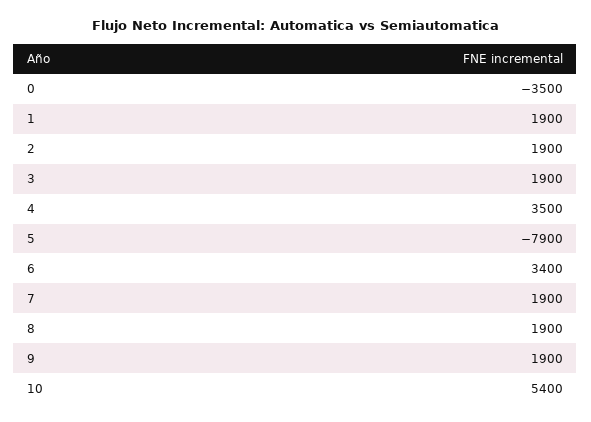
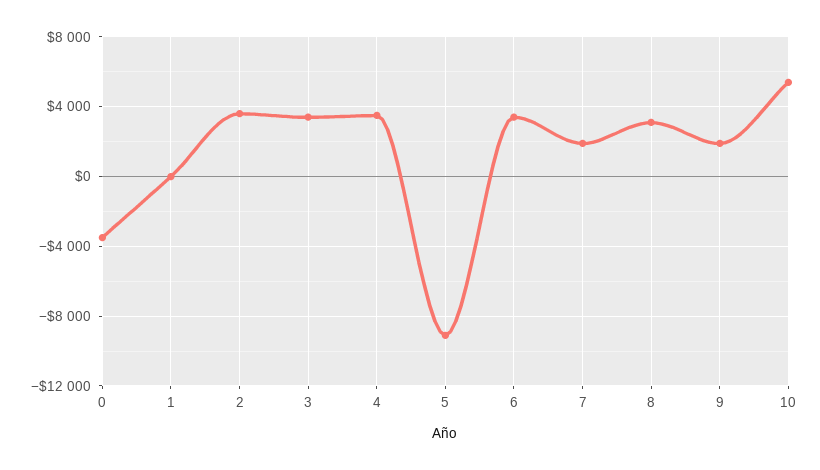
  {
    "0": -3500,
-   "1": 1900,
+   "1": 0,
-   "2": 1900,
+   "2": 3500,
-   "3": 1900,
+   "3": 3500,
    "4": 3500,
-   "5": -7900,
+   "5": -9000,
    "6": 3400,
    "7": 1900,
-   "8": 1900,
+   "8": 3000,
    "9": 1900,
    "10": 5400
  }

